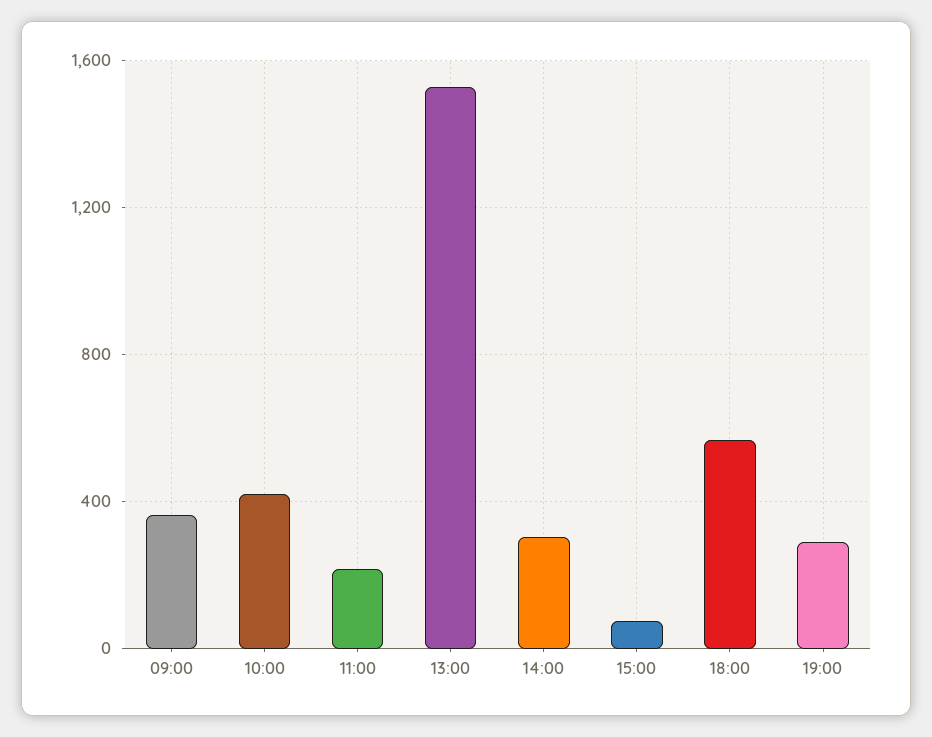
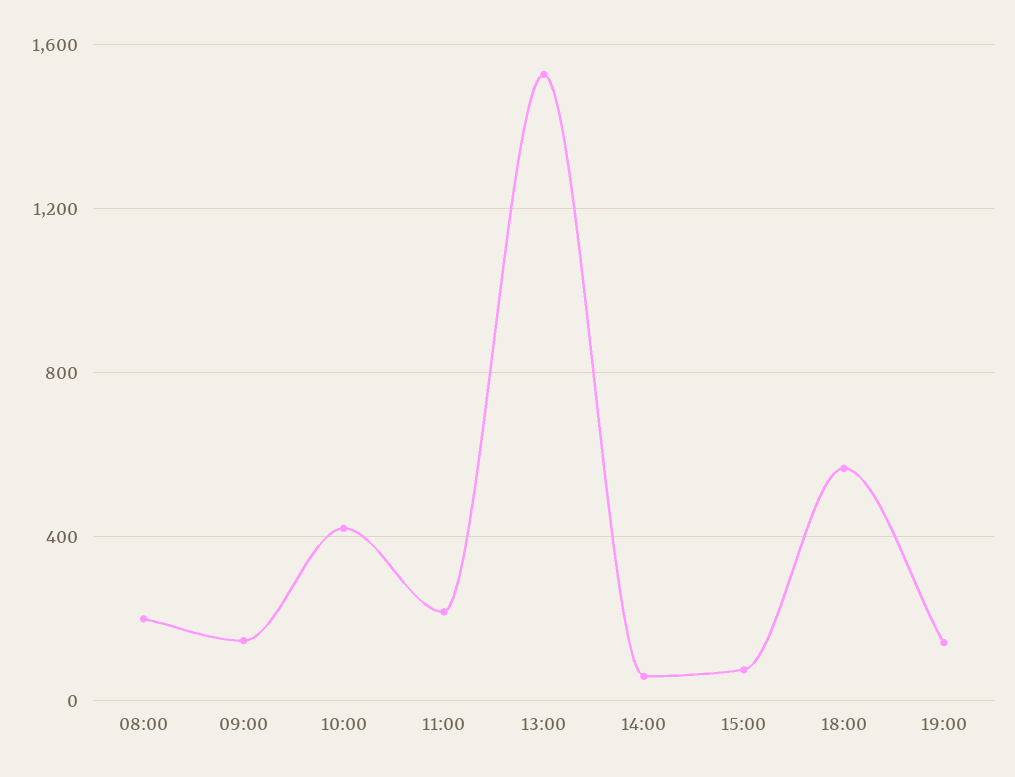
  {
-   "09:00": 350,
+   "09:00": 150,
    "10:00": 400,
    "11:00": 200,
    "13:00": 1550,
-   "14:00": 300,
+   "14:00": 50,
    "15:00": 100,
    "18:00": 550,
-   "19:00": 300
+   "19:00": 150,
+   "08:00": 200
  }

